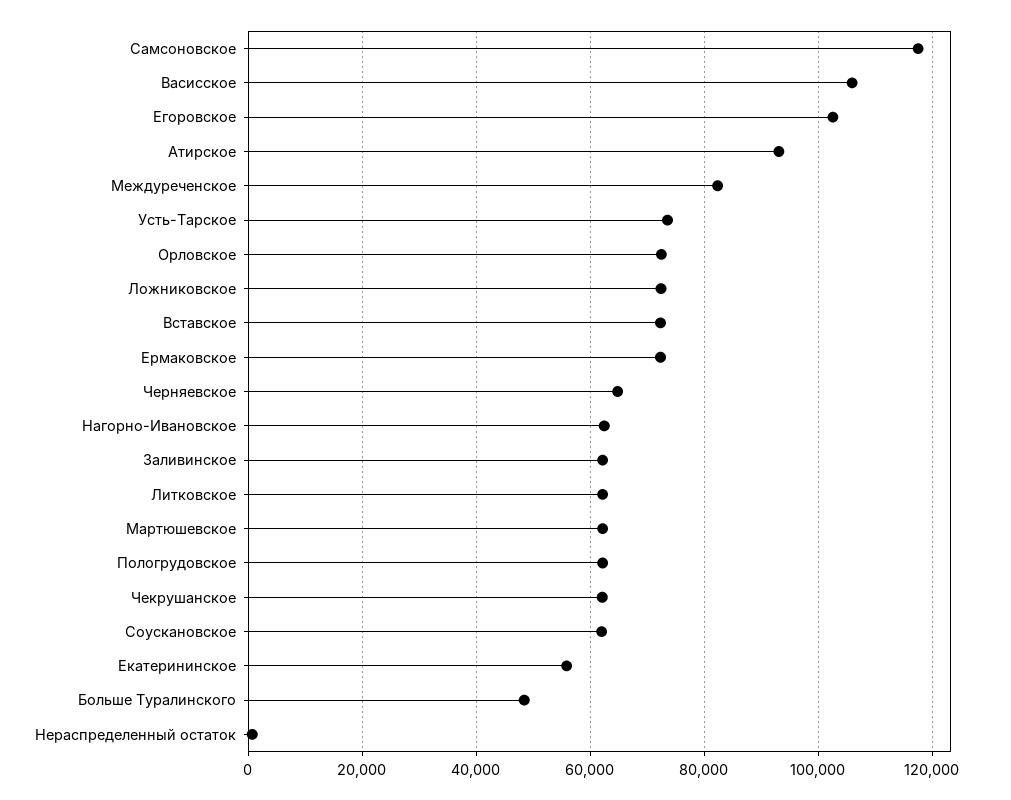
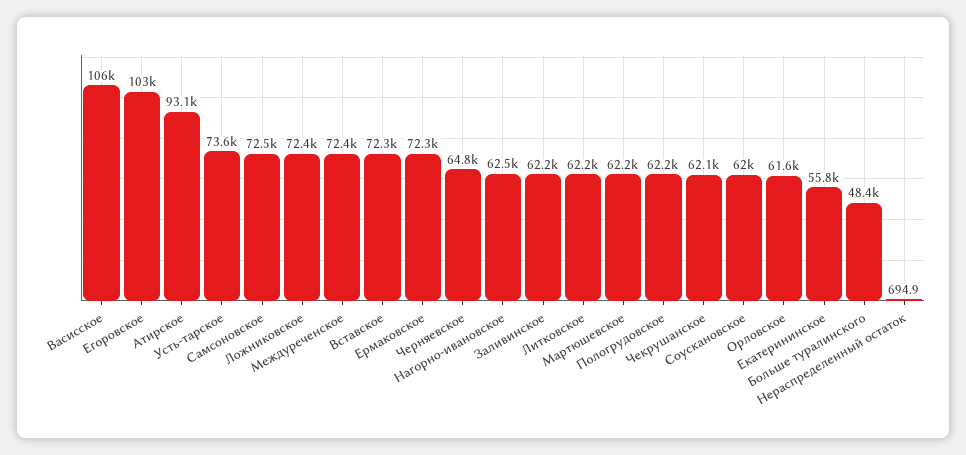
  {
-   "Самсоновское": 118000,
+   "Самсоновское": 72500,
    "Васисское": 106000,
    "Егоровское": 103000,
    "Атирское": 93100,
-   "Междуреченское": 82000,
+   "Междуреченское": 72400,
    "Усть-Тарское": 73600,
-   "Орловское": 72000,
+   "Орловское": 61600,
    "Ложниковское": 72400,
    "Вставское": 72300,
    "Ермаковское": 72300,
    "Черняевское": 64800,
    "Нагорно-Ивановское": 62500,
    "Заливинское": 62200,
    "Литковское": 62200,
    "Мартюшевское": 62200,
    "Пологрудовское": 62200,
    "Чекрушанское": 62100,
    "Соускановское": 62000,
    "Екатерининское": 55800,
    "Больше Туралинского": 48400,
    "Нераспределенный остаток": 694.9
  }

